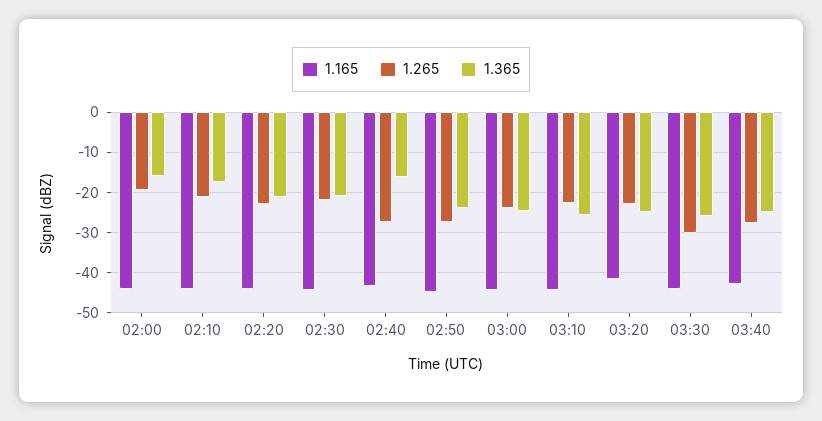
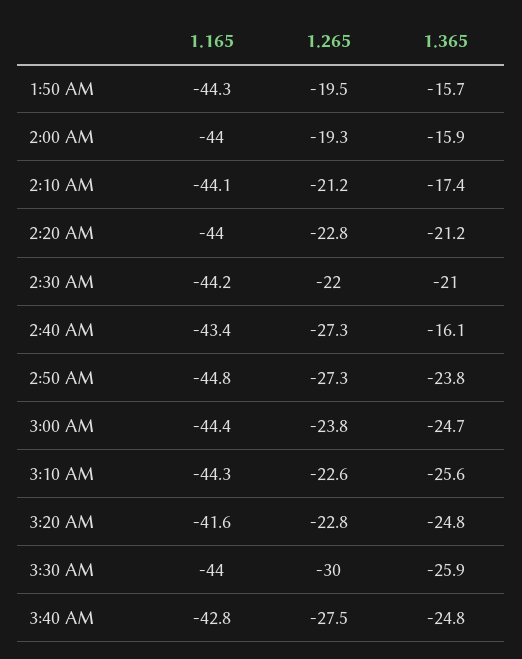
  {
    "1.165": {
      "02:00": -44,
      "02:10": -44.1,
      "02:20": -44,
      "02:30": -44.2,
      "02:40": -43.4,
      "02:50": -44.8,
      "03:00": -44.4,
      "03:10": -44.3,
      "03:20": -41.6,
      "03:30": -44,
-     "03:40": -42.8
+     "03:40": -42.8,
+     "1:50 AM": -44.3
    },
    "1.265": {
      "02:00": -19.3,
      "02:10": -21.2,
      "02:20": -22.8,
      "02:30": -22,
      "02:40": -27.3,
      "02:50": -27.3,
      "03:00": -23.8,
      "03:10": -22.6,
      "03:20": -22.8,
      "03:30": -30,
-     "03:40": -27.5
+     "03:40": -27.5,
+     "1:50 AM": -19.5
    },
    "1.365": {
      "02:00": -15.9,
      "02:10": -17.4,
      "02:20": -21.2,
      "02:30": -21,
      "02:40": -16.1,
      "02:50": -23.8,
      "03:00": -24.7,
      "03:10": -25.6,
      "03:20": -24.8,
      "03:30": -25.9,
-     "03:40": -24.8
+     "03:40": -24.8,
+     "1:50 AM": -15.7
    }
  }

